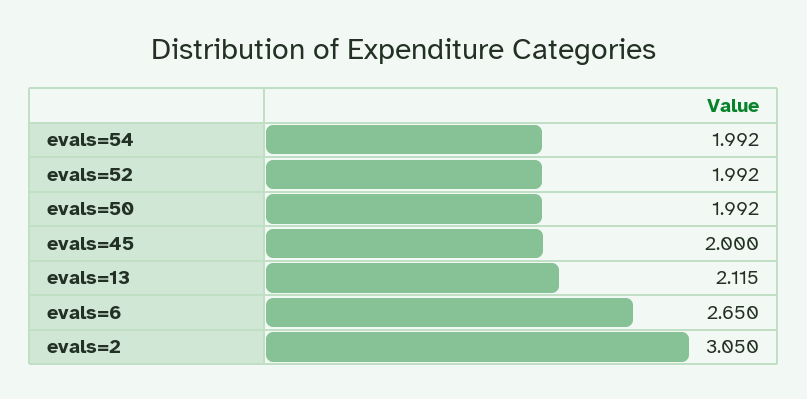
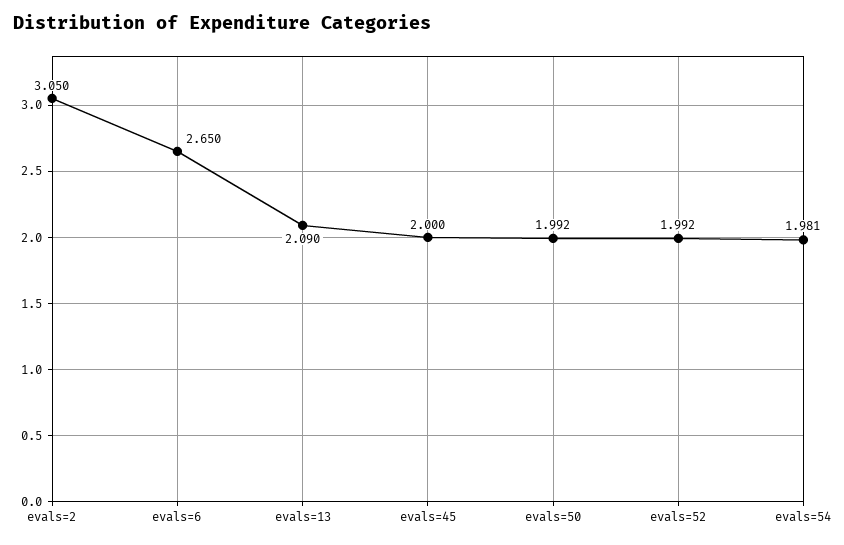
  {
-   "evals=54": 1.992,
+   "evals=54": 1.981,
    "evals=52": 1.992,
    "evals=50": 1.992,
    "evals=45": 2,
-   "evals=13": 2.115,
+   "evals=13": 2.09,
    "evals=6": 2.65,
    "evals=2": 3.05
  }

